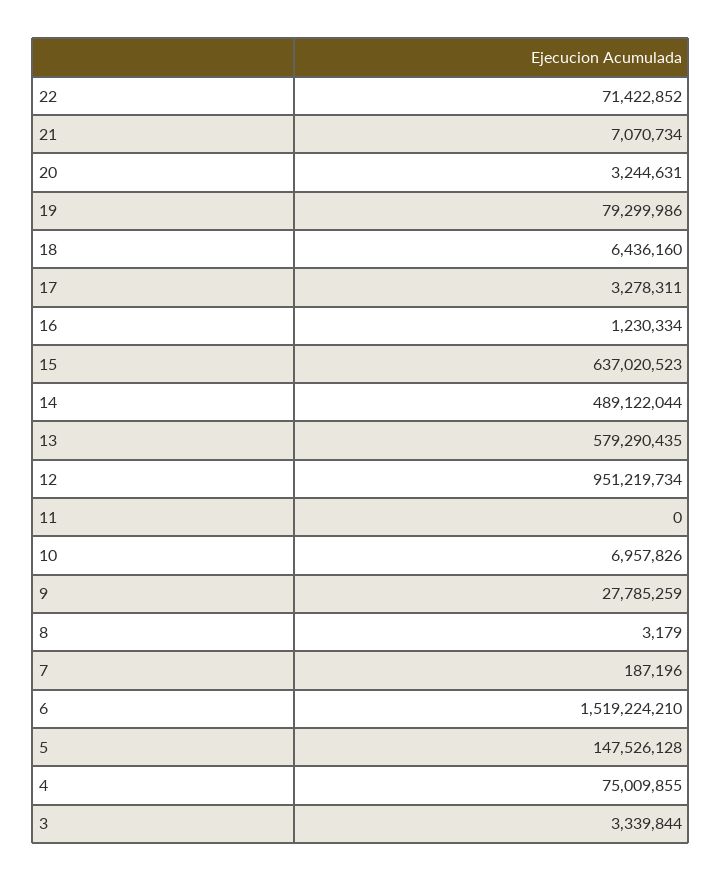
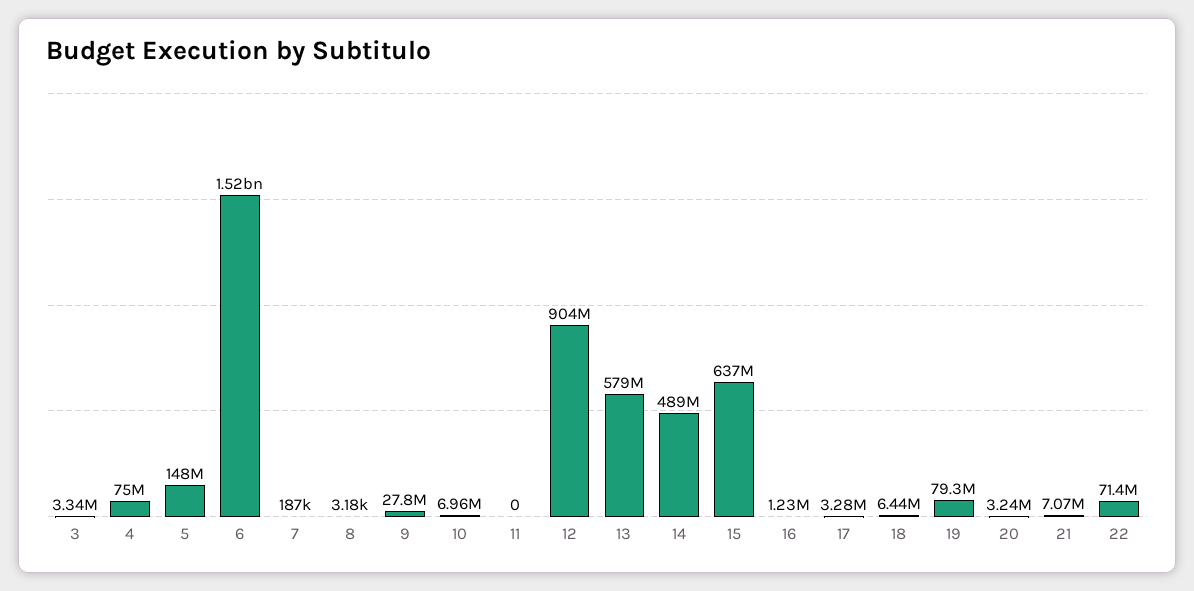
  {
    "22": 71422852,
    "21": 7070734,
    "20": 3244631,
    "19": 79299986,
    "18": 6436160,
    "17": 3278311,
    "16": 1230334,
    "15": 637020523,
    "14": 489122044,
    "13": 579290435,
-   "12": 951219734,
+   "12": 904000000,
    "11": 0,
    "10": 6957826,
    "9": 27785259,
    "8": 3179,
    "7": 187196,
    "6": 1519224210,
    "5": 147526128,
    "4": 75009855,
    "3": 3339844
  }

